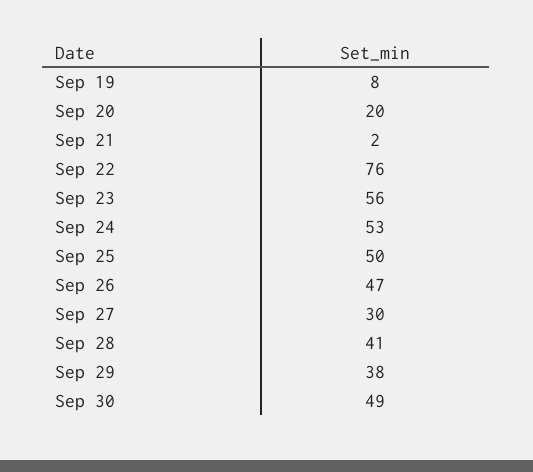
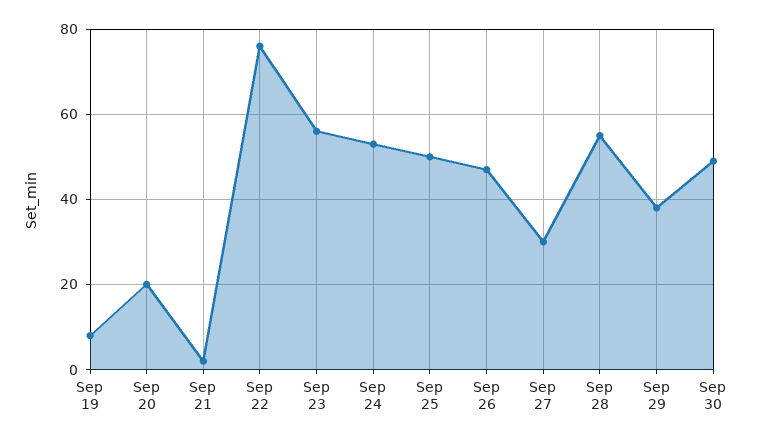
  {
    "Sep 19": 8,
    "Sep 20": 20,
    "Sep 21": 2,
    "Sep 22": 76,
    "Sep 23": 56,
    "Sep 24": 53,
    "Sep 25": 50,
    "Sep 26": 47,
    "Sep 27": 30,
-   "Sep 28": 41,
+   "Sep 28": 55,
    "Sep 29": 38,
    "Sep 30": 49
  }

